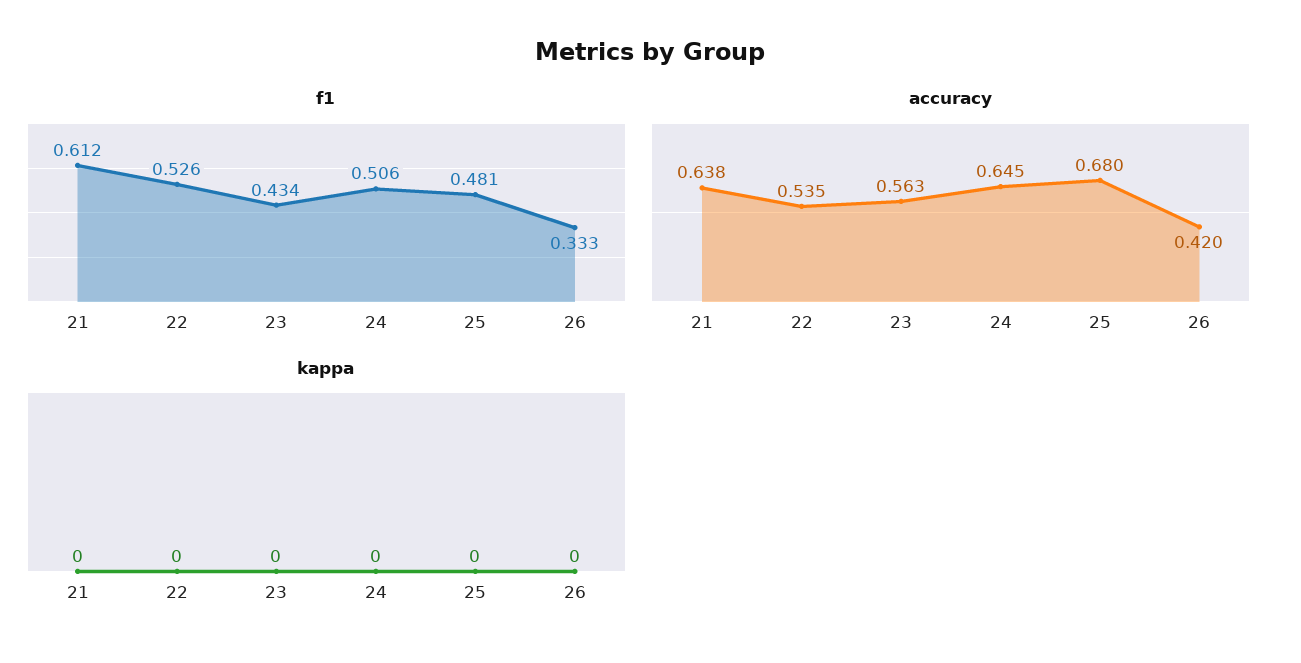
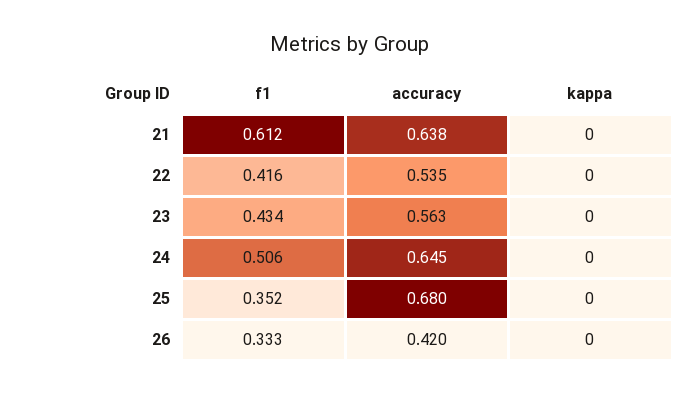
  {
    "f1": {
      "21": 0.612,
-     "22": 0.526,
+     "22": 0.416,
      "23": 0.434,
      "24": 0.506,
-     "25": 0.481,
+     "25": 0.352,
      "26": 0.333
    },
    "accuracy": {
      "21": 0.638,
      "22": 0.535,
      "23": 0.563,
      "24": 0.645,
      "25": 0.68,
      "26": 0.42
    },
    "kappa": {
      "21": 0,
      "22": 0,
      "23": 0,
      "24": 0,
      "25": 0,
      "26": 0
    }
  }

